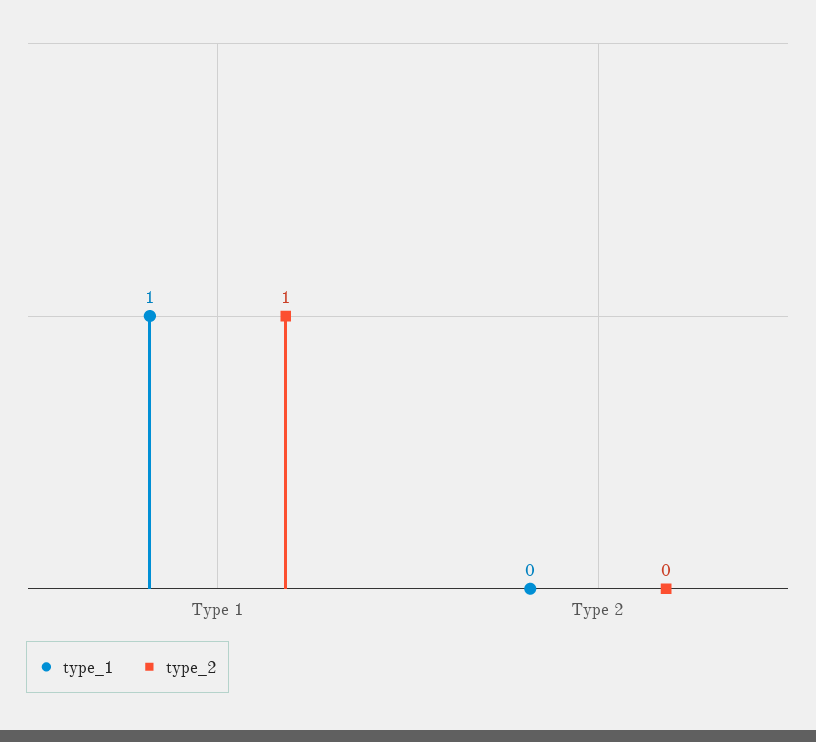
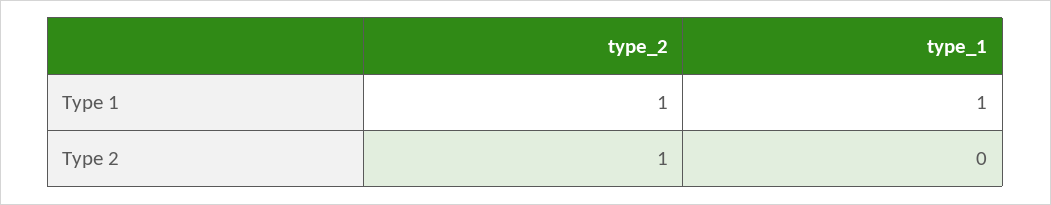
  {
    "type_1": {
      "Type 1": 1,
      "Type 2": 0
    },
    "type_2": {
      "Type 1": 1,
-     "Type 2": 0
+     "Type 2": 1
    }
  }

